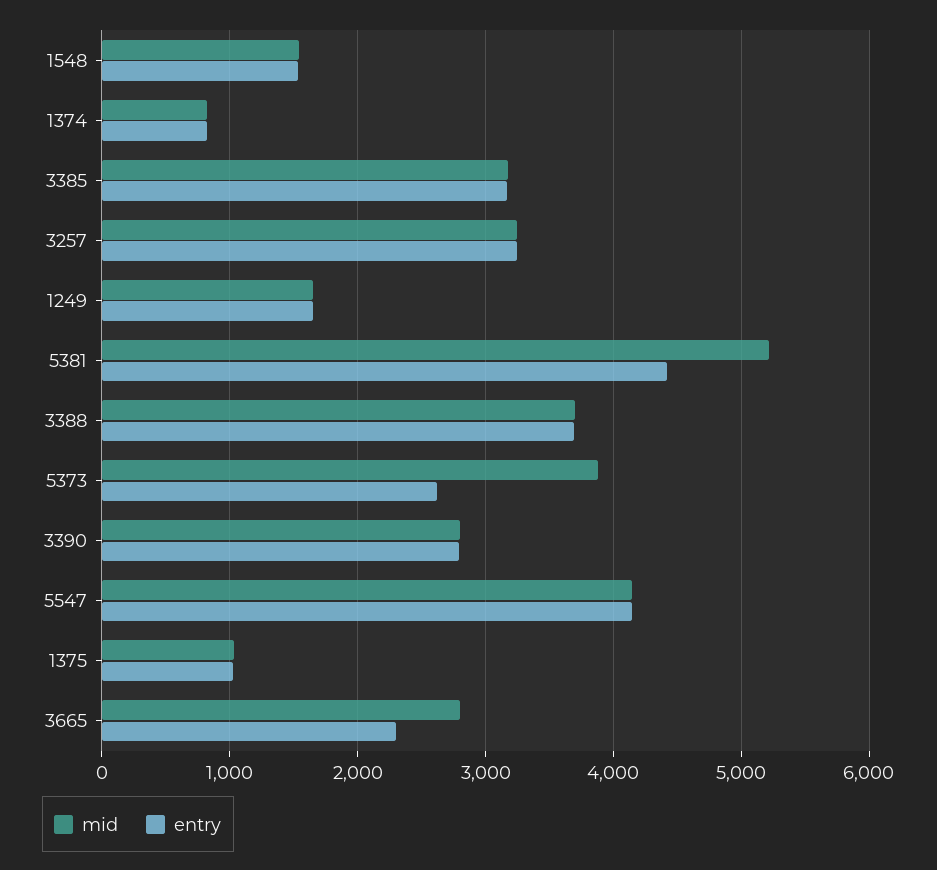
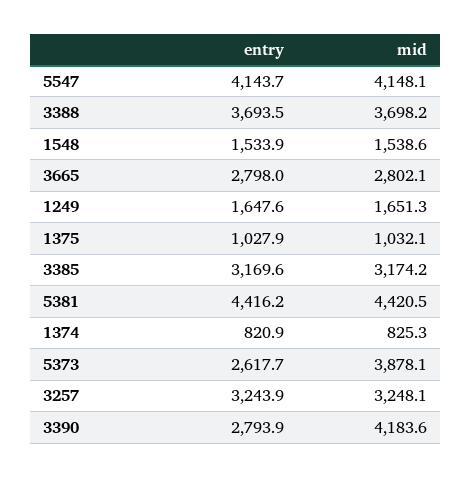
  {
    "mid": {
      "1548": 1538.6,
      "1374": 825.3,
      "3385": 3174.2,
      "3257": 3248.1,
      "1249": 1651.3,
-     "5381": 5200,
+     "5381": 4420.5,
      "3388": 3698.2,
      "5373": 3878.1,
-     "3390": 2800,
+     "3390": 4183.6,
      "5547": 4148.1,
      "1375": 1032.1,
      "3665": 2802.1
    },
    "entry": {
      "1548": 1533.9,
      "1374": 820.9,
      "3385": 3169.6,
      "3257": 3243.9,
      "1249": 1647.6,
      "5381": 4416.2,
      "3388": 3693.5,
      "5373": 2617.7,
      "3390": 2793.9,
      "5547": 4143.7,
      "1375": 1027.9,
-     "3665": 2300
+     "3665": 2798
    }
  }

